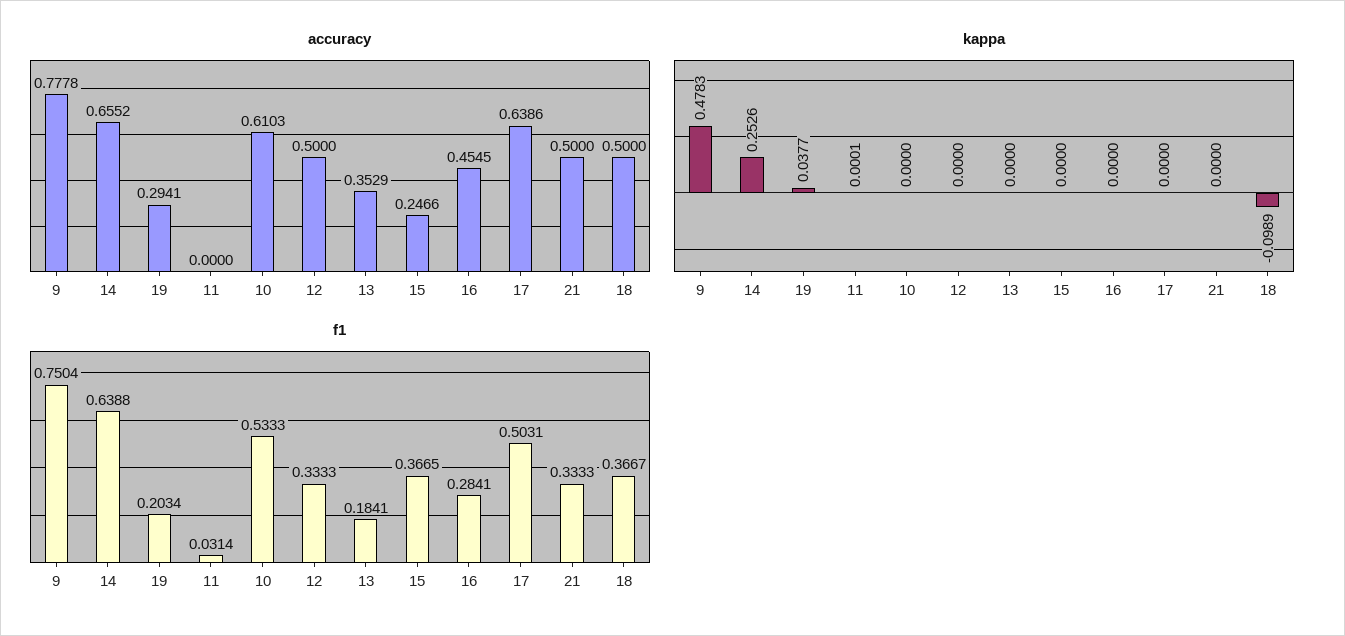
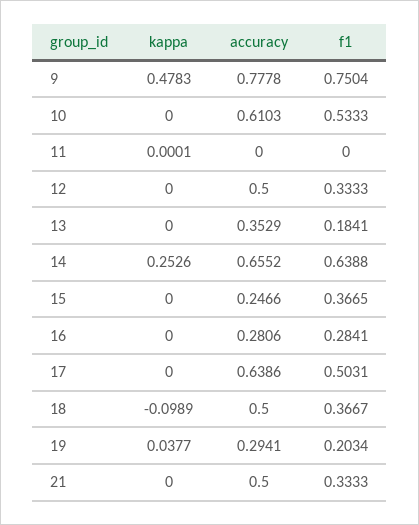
  {
    "accuracy": {
      "9": 0.7778,
      "14": 0.6552,
      "19": 0.2941,
      "11": 0,
      "10": 0.6103,
      "12": 0.5,
      "13": 0.3529,
      "15": 0.2466,
-     "16": 0.4545,
+     "16": 0.2806,
      "17": 0.6386,
      "21": 0.5,
      "18": 0.5
    },
    "kappa": {
      "9": 0.4783,
      "14": 0.2526,
      "19": 0.0377,
      "11": 0.0001,
      "10": 0,
      "12": 0,
      "13": 0,
      "15": 0,
      "16": 0,
      "17": 0,
      "21": 0,
      "18": -0.0989
    },
    "f1": {
      "9": 0.7504,
      "14": 0.6388,
      "19": 0.2034,
-     "11": 0.0314,
+     "11": 0,
      "10": 0.5333,
      "12": 0.3333,
      "13": 0.1841,
      "15": 0.3665,
      "16": 0.2841,
      "17": 0.5031,
      "21": 0.3333,
      "18": 0.3667
    }
  }

